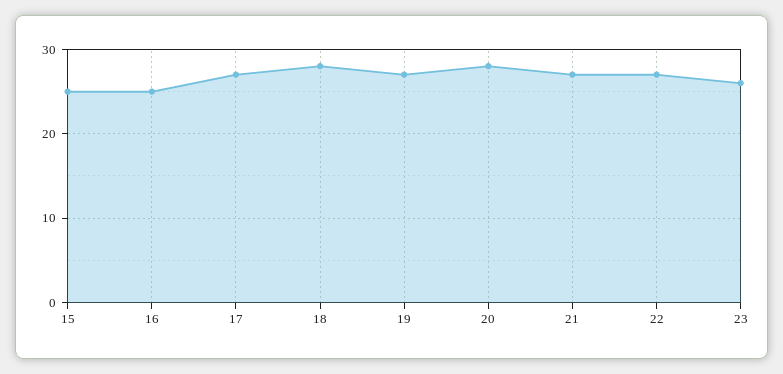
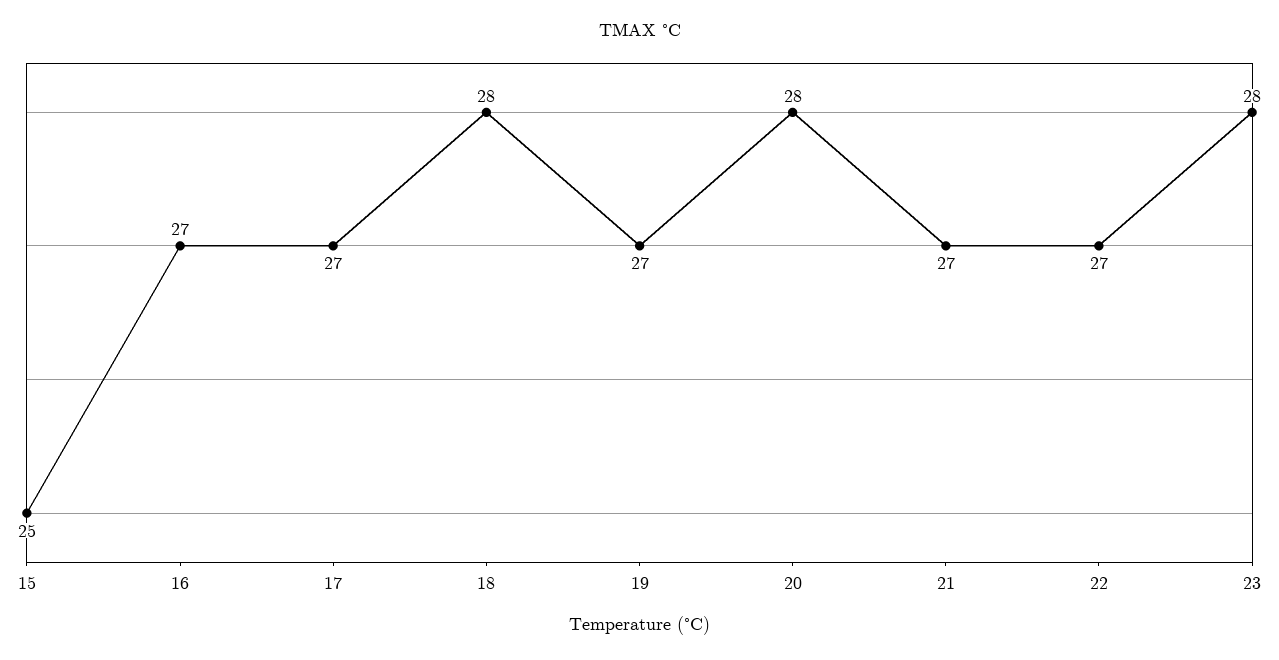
  {
    "15": 25,
-   "16": 25,
+   "16": 27,
    "17": 27,
    "18": 28,
    "19": 27,
    "20": 28,
    "21": 27,
    "22": 27,
-   "23": 26
+   "23": 28
  }

